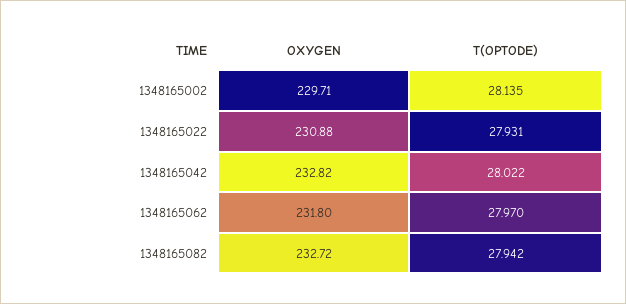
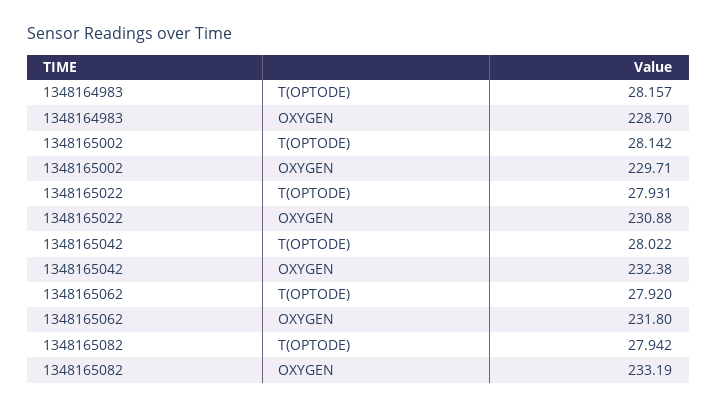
  {
    "OXYGEN": {
      "1348165002": 229.71,
      "1348165022": 230.88,
-     "1348165042": 232.82,
+     "1348165042": 232.38,
      "1348165062": 231.8,
-     "1348165082": 232.72
+     "1348165082": 233.19,
+     "1348164983": 228.7
    },
    "T(OPTODE)": {
-     "1348165002": 28.135,
+     "1348165002": 28.142,
      "1348165022": 27.931,
      "1348165042": 28.022,
-     "1348165062": 27.97,
+     "1348165062": 27.92,
-     "1348165082": 27.942
+     "1348165082": 27.942,
+     "1348164983": 28.157
    }
  }

